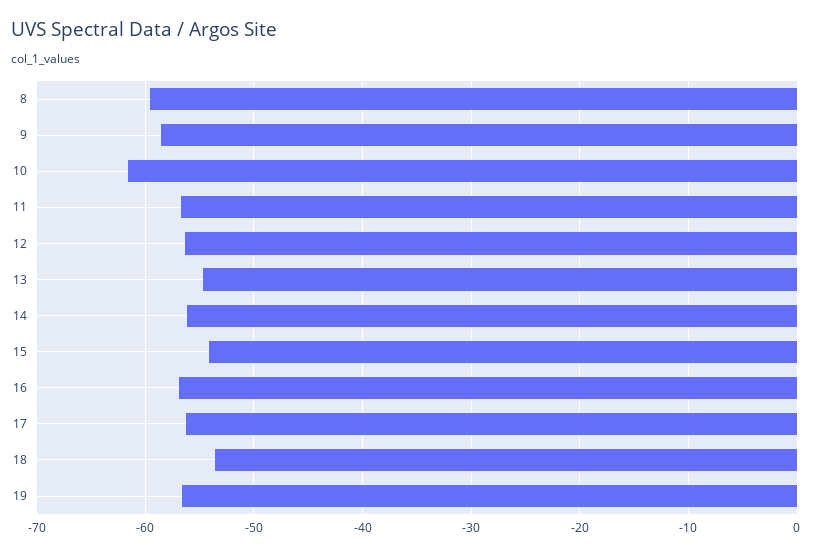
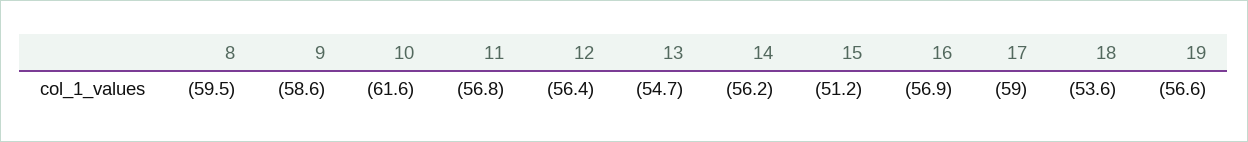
  {
    "8": -59.5,
    "9": -58.6,
    "10": -61.6,
    "11": -56.8,
    "12": -56.4,
    "13": -54.7,
    "14": -56.2,
-   "15": -54,
+   "15": -51.2,
    "16": -56.9,
-   "17": -56,
+   "17": -59,
    "18": -53.6,
    "19": -56.6
  }

